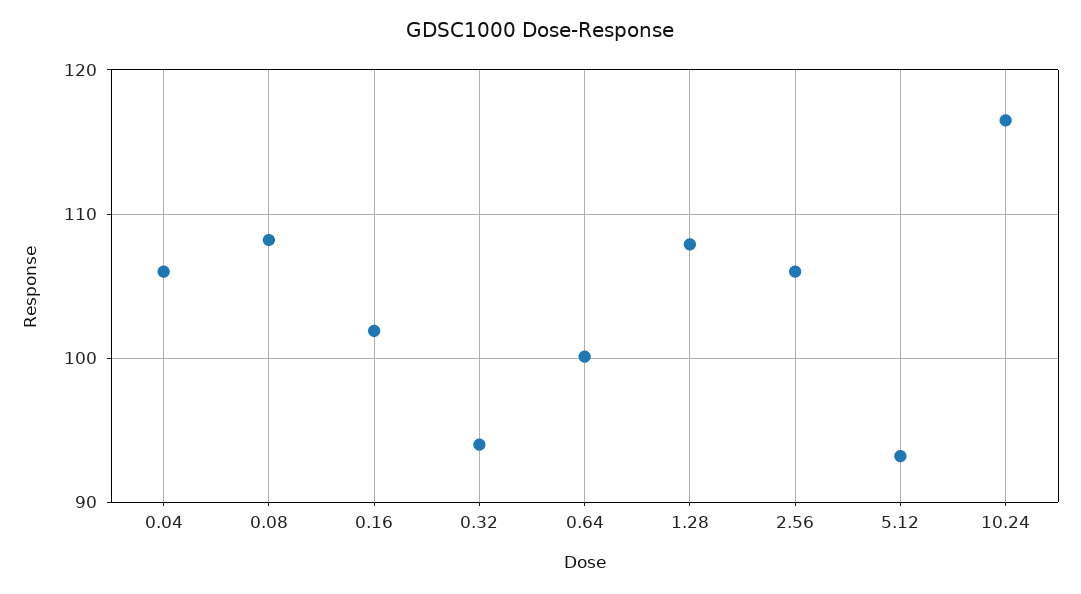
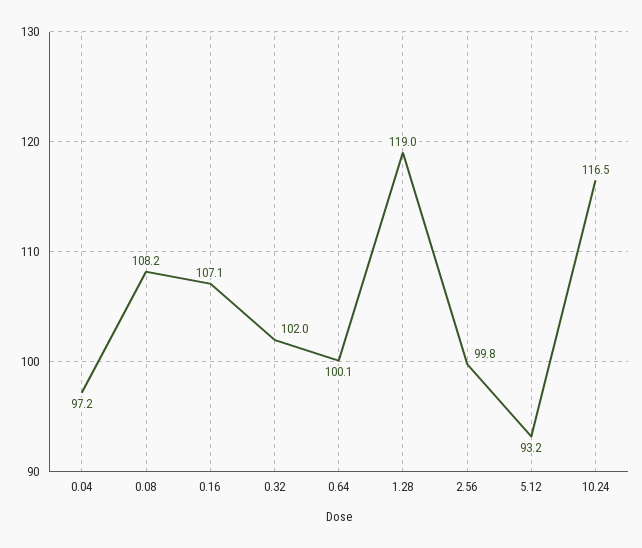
  {
-   "0.04": 106,
+   "0.04": 97.2,
    "0.08": 108.2,
-   "0.16": 102,
+   "0.16": 107.1,
-   "0.32": 94,
+   "0.32": 102,
    "0.64": 100.1,
-   "1.28": 108,
+   "1.28": 119,
-   "2.56": 106,
+   "2.56": 99.8,
    "5.12": 93.2,
    "10.24": 116.5
  }

